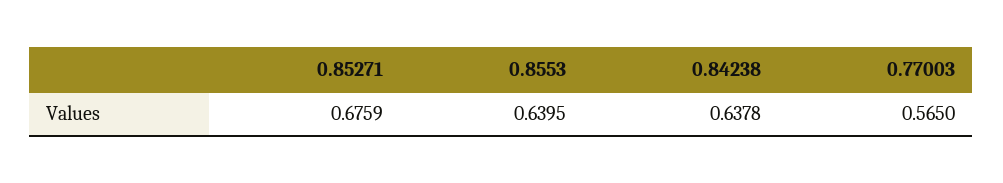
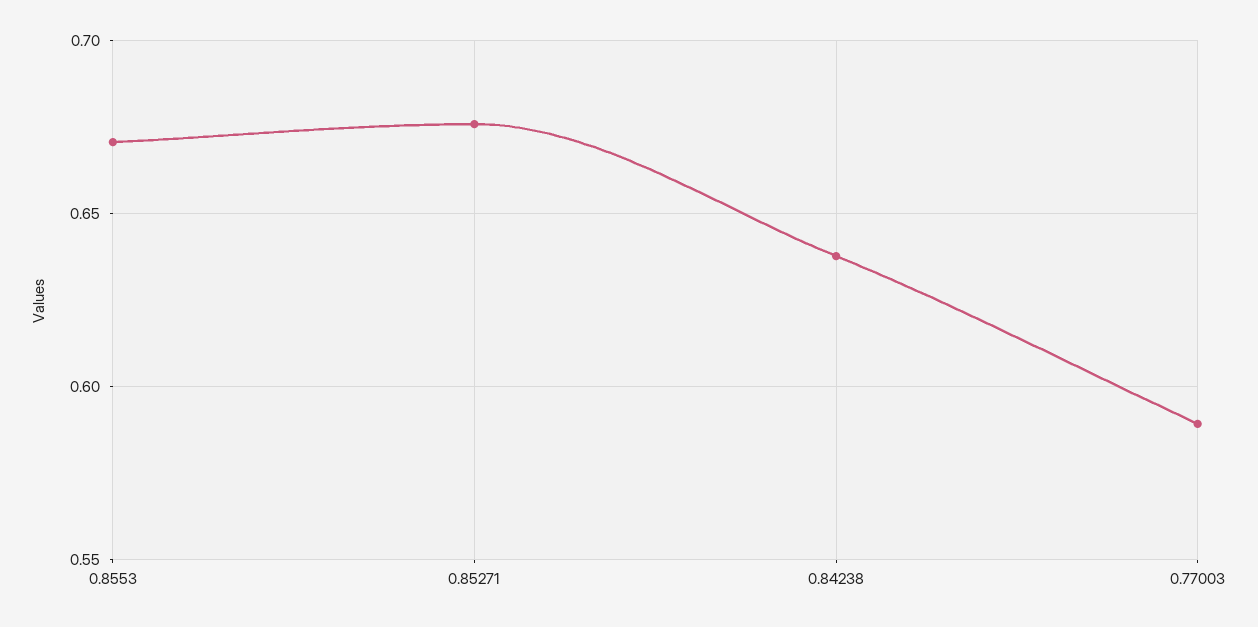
  {
    "0.85271": 0.6759,
-   "0.8553": 0.6395,
+   "0.8553": 0.67,
    "0.84238": 0.6378,
-   "0.77003": 0.565
+   "0.77003": 0.59
  }

